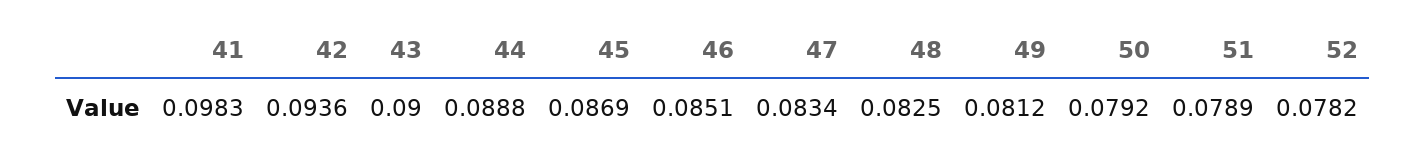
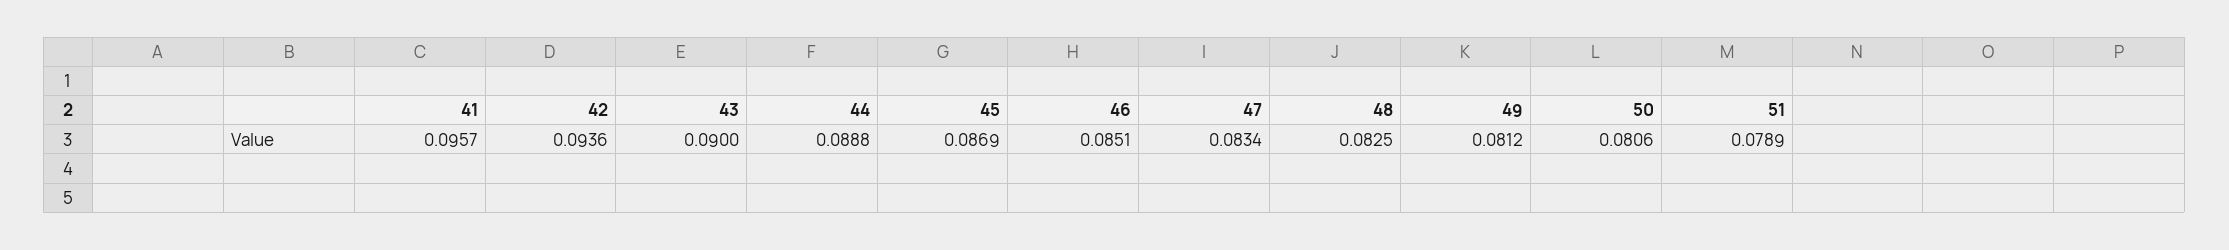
  {
-   "41": 0.0983,
+   "41": 0.0957,
    "42": 0.0936,
    "43": 0.09,
    "44": 0.0888,
    "45": 0.0869,
    "46": 0.0851,
    "47": 0.0834,
    "48": 0.0825,
    "49": 0.0812,
-   "50": 0.0792,
+   "50": 0.0806,
-   "51": 0.0789,
+   "51": 0.0789
-   "52": 0.0782
  }

